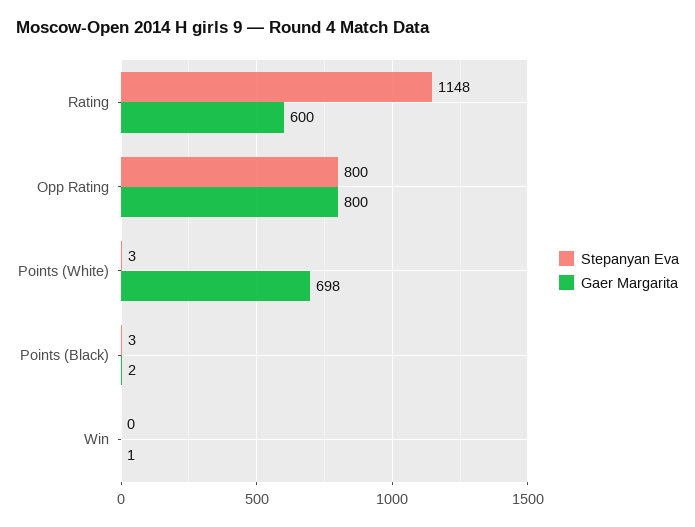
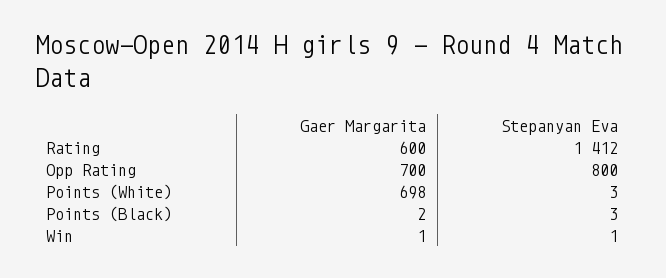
  {
    "Stepanyan Eva": {
-     "Rating": 1148,
+     "Rating": 1412,
      "Opp Rating": 800,
      "Points (White)": 3,
      "Points (Black)": 3,
-     "Win": 0
+     "Win": 1
    },
    "Gaer Margarita": {
      "Rating": 600,
-     "Opp Rating": 800,
+     "Opp Rating": 700,
      "Points (White)": 698,
      "Points (Black)": 2,
      "Win": 1
    }
  }

